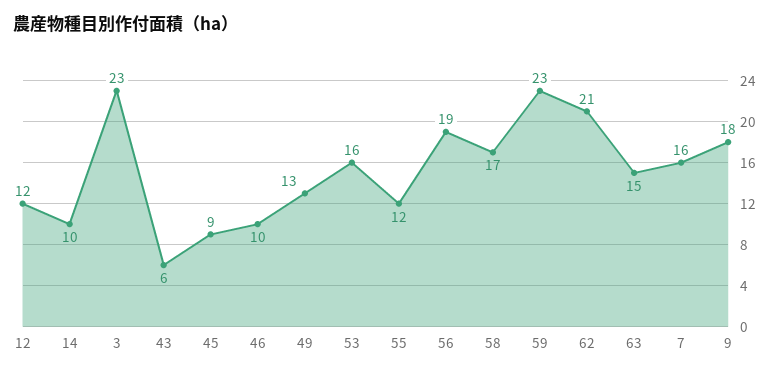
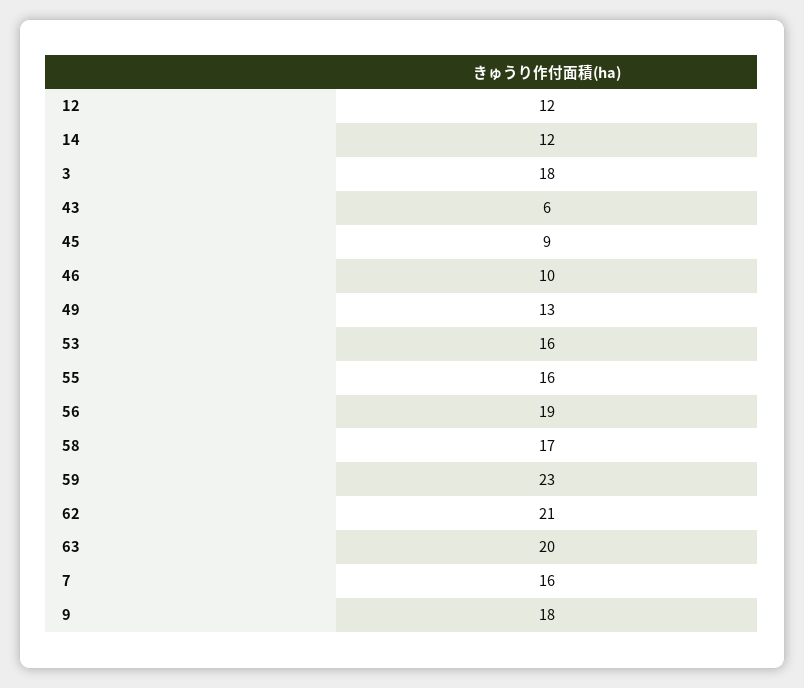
  {
    "12": 12,
-   "14": 10,
+   "14": 12,
-   "3": 23,
+   "3": 18,
    "43": 6,
    "45": 9,
    "46": 10,
    "49": 13,
    "53": 16,
-   "55": 12,
+   "55": 16,
    "56": 19,
    "58": 17,
    "59": 23,
    "62": 21,
-   "63": 15,
+   "63": 20,
    "7": 16,
    "9": 18
  }

